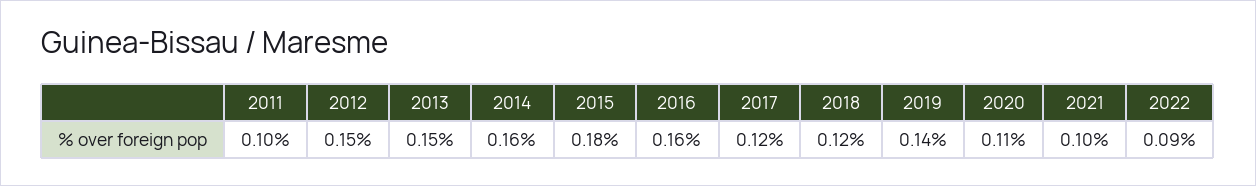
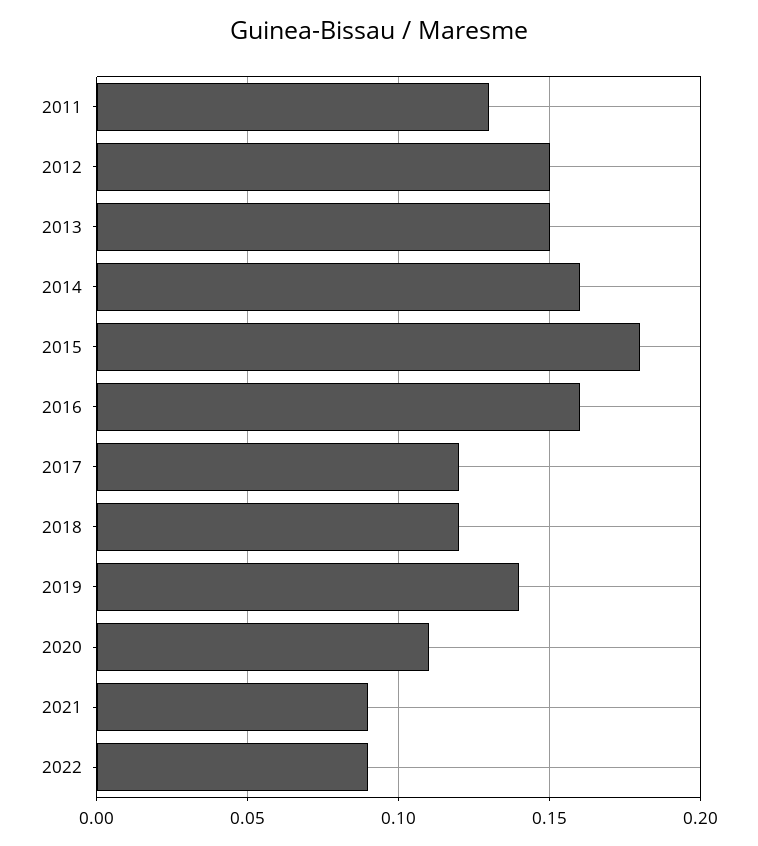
  {
-   "2011": 0.1,
+   "2011": 0.13,
    "2012": 0.15,
    "2013": 0.15,
    "2014": 0.16,
    "2015": 0.18,
    "2016": 0.16,
    "2017": 0.12,
    "2018": 0.12,
    "2019": 0.14,
    "2020": 0.11,
-   "2021": 0.1,
+   "2021": 0.09,
    "2022": 0.09
  }

